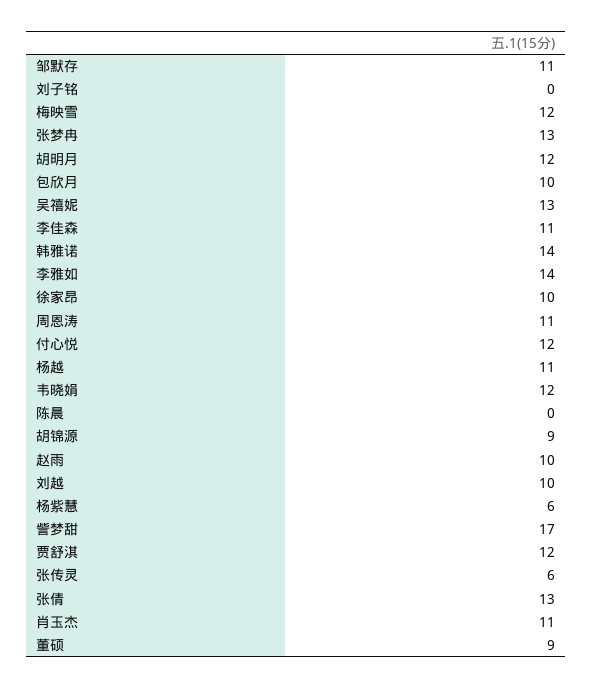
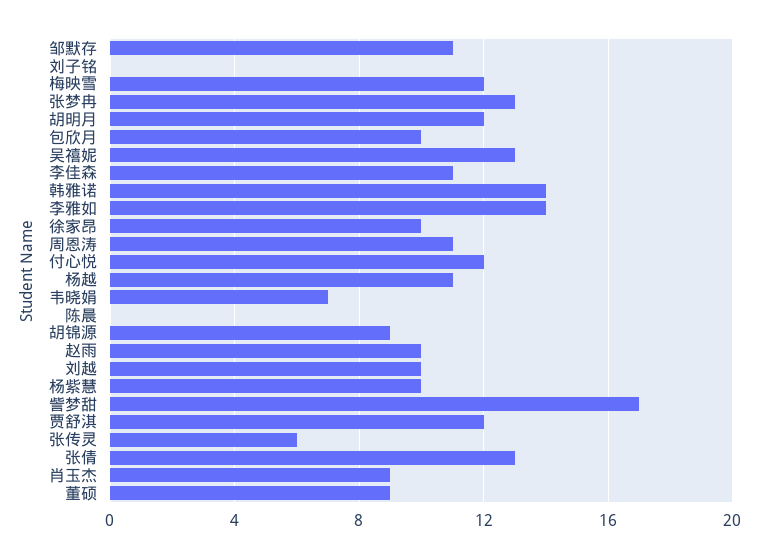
  {
    "邹默存": 11,
    "刘子铭": 0,
    "梅映雪": 12,
    "张梦冉": 13,
    "胡明月": 12,
    "包欣月": 10,
    "吴禧妮": 13,
    "李佳森": 11,
    "韩雅诺": 14,
    "李雅如": 14,
    "徐家昂": 10,
    "周恩涛": 11,
    "付心悦": 12,
    "杨越": 11,
-   "韦晓娟": 12,
+   "韦晓娟": 7,
    "陈晨": 0,
    "胡锦源": 9,
    "赵雨": 10,
    "刘越": 10,
-   "杨紫慧": 6,
+   "杨紫慧": 10,
    "訾梦甜": 17,
    "贾舒淇": 12,
    "张传灵": 6,
    "张倩": 13,
-   "肖玉杰": 11,
+   "肖玉杰": 9,
    "董硕": 9
  }

